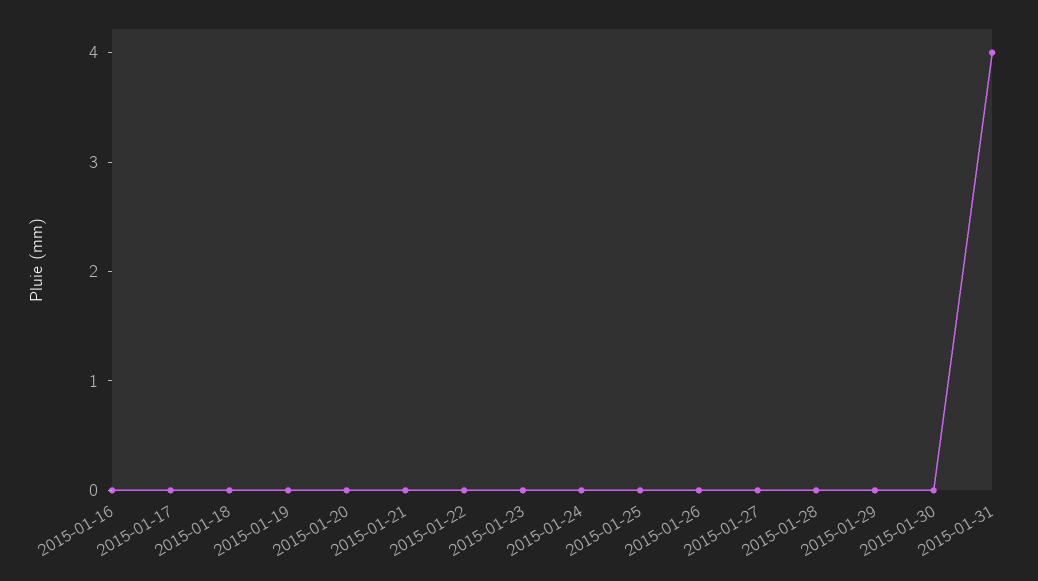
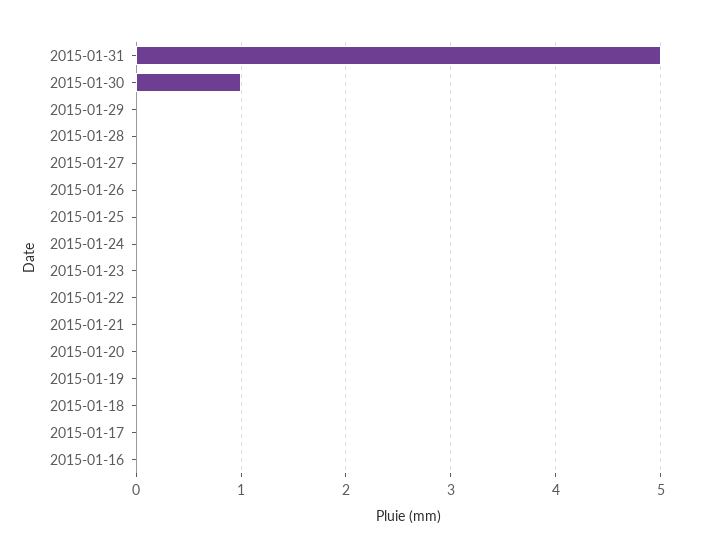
  {
    "2015-01-16": 0,
    "2015-01-17": 0,
    "2015-01-18": 0,
    "2015-01-19": 0,
    "2015-01-20": 0,
    "2015-01-21": 0,
    "2015-01-22": 0,
    "2015-01-23": 0,
    "2015-01-24": 0,
    "2015-01-25": 0,
    "2015-01-26": 0,
    "2015-01-27": 0,
    "2015-01-28": 0,
    "2015-01-29": 0,
-   "2015-01-30": 0,
+   "2015-01-30": 1,
-   "2015-01-31": 4
+   "2015-01-31": 5
  }

